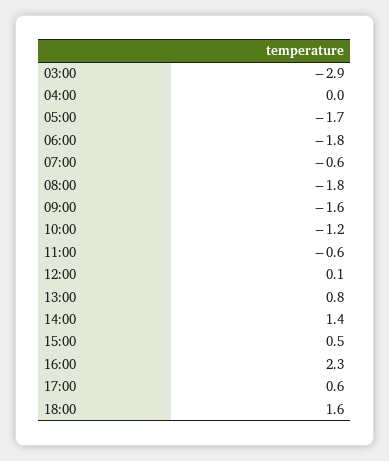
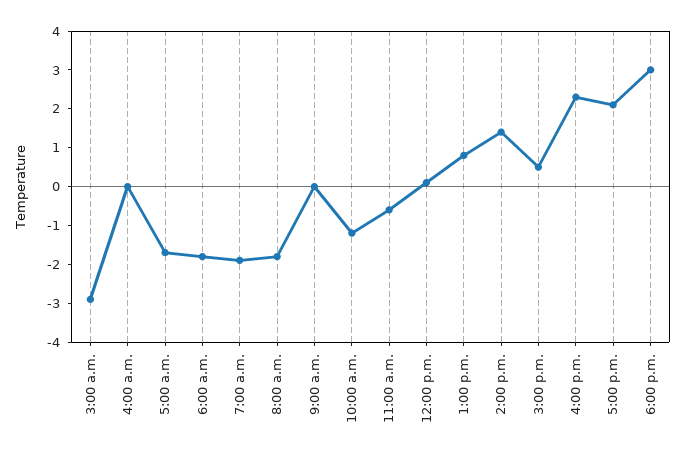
  {
    "03:00": -2.9,
    "04:00": 0,
    "05:00": -1.7,
    "06:00": -1.8,
-   "07:00": -0.6,
+   "07:00": -2,
    "08:00": -1.8,
-   "09:00": -1.6,
+   "09:00": 0,
    "10:00": -1.2,
    "11:00": -0.6,
    "12:00": 0.1,
    "13:00": 0.8,
    "14:00": 1.4,
    "15:00": 0.5,
    "16:00": 2.3,
-   "17:00": 0.6,
+   "17:00": 2,
-   "18:00": 1.6
+   "18:00": 3
  }

